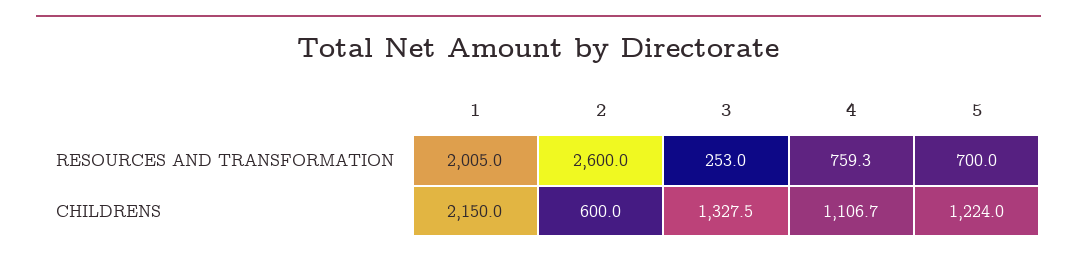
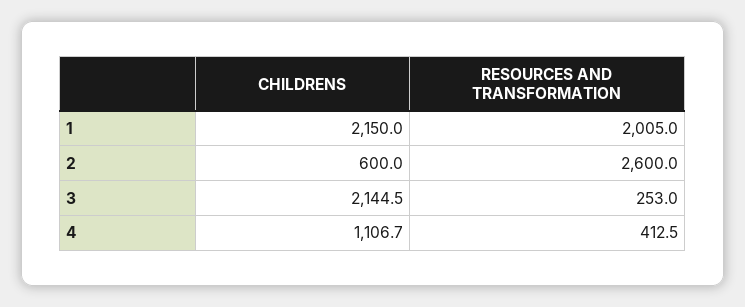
  {
    "1": {
      "RESOURCES AND TRANSFORMATION": 2005,
      "CHILDRENS": 2150
    },
    "2": {
      "RESOURCES AND TRANSFORMATION": 2600,
      "CHILDRENS": 600
    },
    "3": {
      "RESOURCES AND TRANSFORMATION": 253,
-     "CHILDRENS": 1327.5
+     "CHILDRENS": 2144.5
    },
    "4": {
-     "RESOURCES AND TRANSFORMATION": 759.3,
+     "RESOURCES AND TRANSFORMATION": 412.5,
      "CHILDRENS": 1106.7
-   },
+   }
-   "5": {
-     "RESOURCES AND TRANSFORMATION": 700,
-     "CHILDRENS": 1224
-   }
  }

